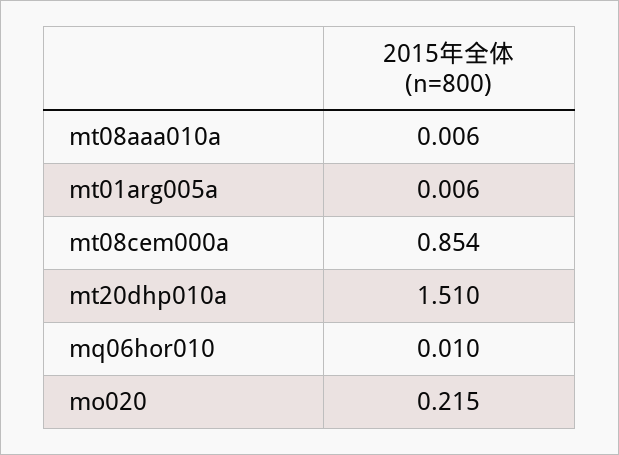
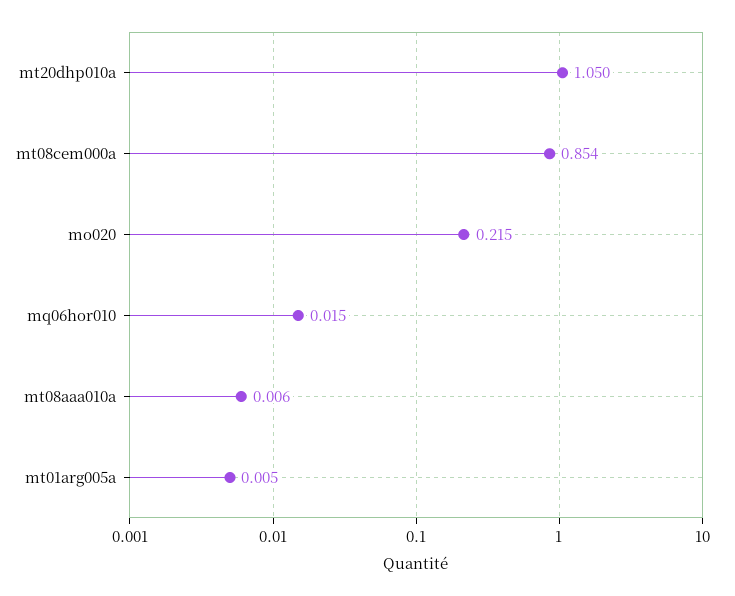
  {
    "mt08aaa010a": 0.006,
-   "mt01arg005a": 0.006,
+   "mt01arg005a": 0.005,
    "mt08cem000a": 0.854,
-   "mt20dhp010a": 1.51,
+   "mt20dhp010a": 1.05,
-   "mq06hor010": 0.01,
+   "mq06hor010": 0.015,
    "mo020": 0.215
  }

